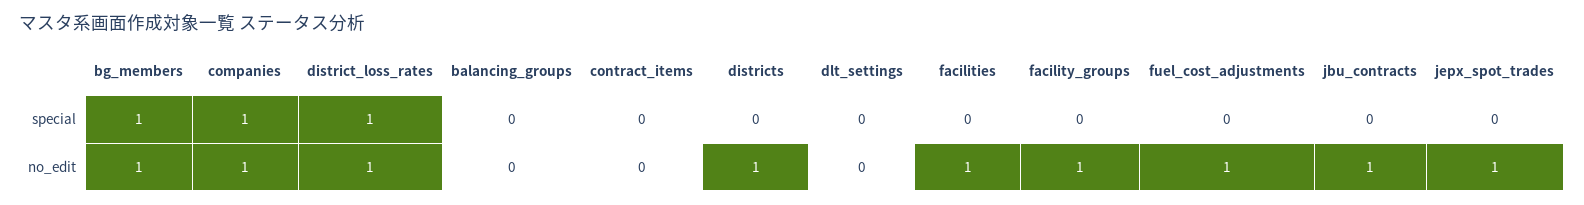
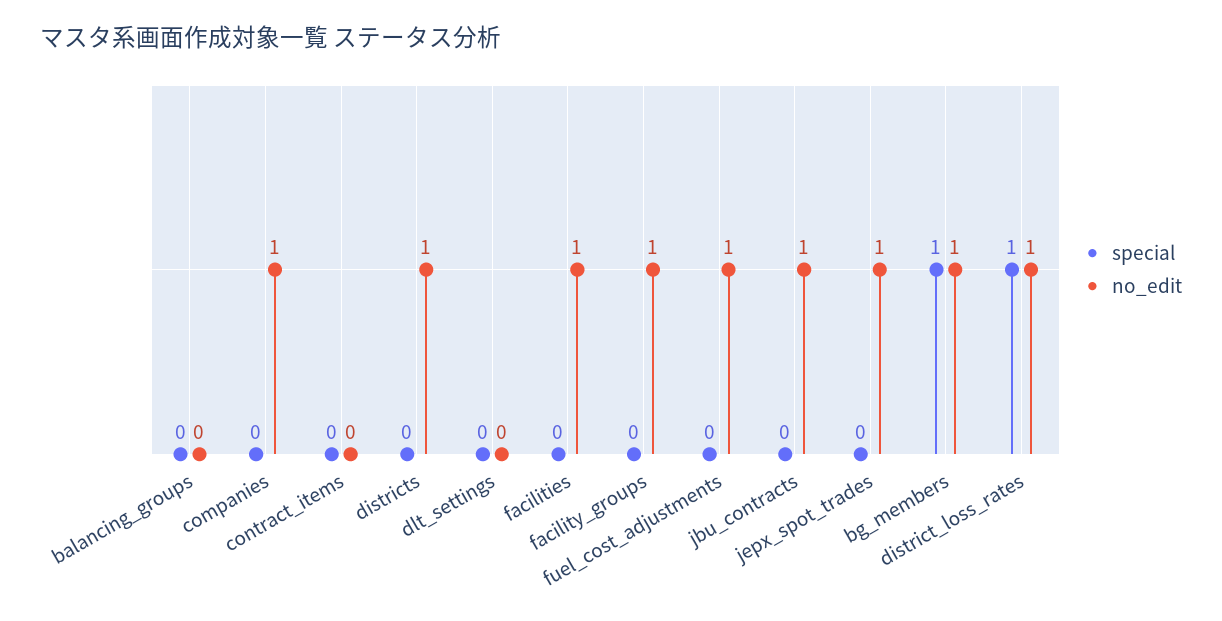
  {
    "special": {
      "bg_members": 1,
-     "companies": 1,
+     "companies": 0,
      "district_loss_rates": 1,
      "balancing_groups": 0,
      "contract_items": 0,
      "districts": 0,
      "dlt_settings": 0,
      "facilities": 0,
      "facility_groups": 0,
      "fuel_cost_adjustments": 0,
      "jbu_contracts": 0,
      "jepx_spot_trades": 0
    },
    "no_edit": {
      "bg_members": 1,
      "companies": 1,
      "district_loss_rates": 1,
      "balancing_groups": 0,
      "contract_items": 0,
      "districts": 1,
      "dlt_settings": 0,
      "facilities": 1,
      "facility_groups": 1,
      "fuel_cost_adjustments": 1,
      "jbu_contracts": 1,
      "jepx_spot_trades": 1
    }
  }

